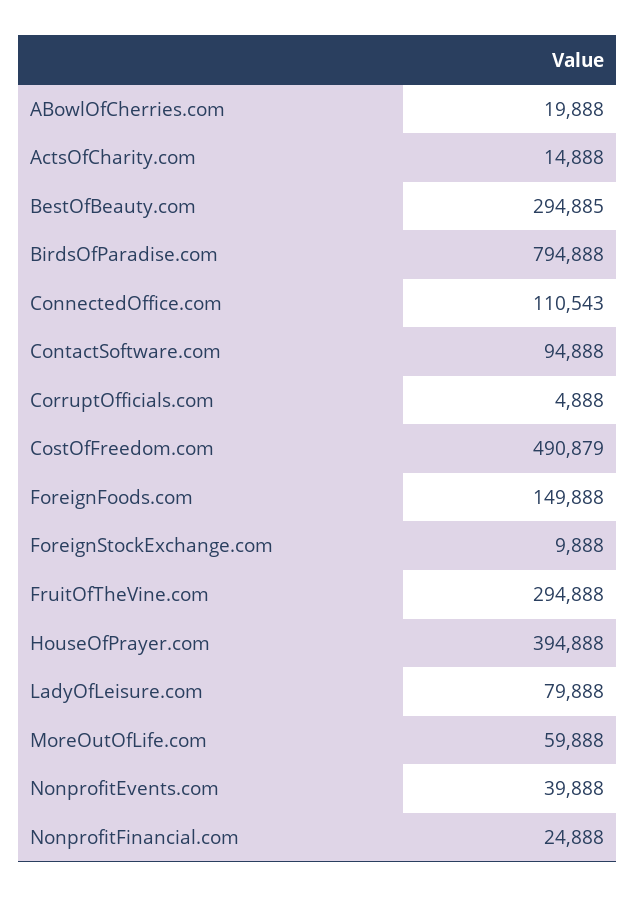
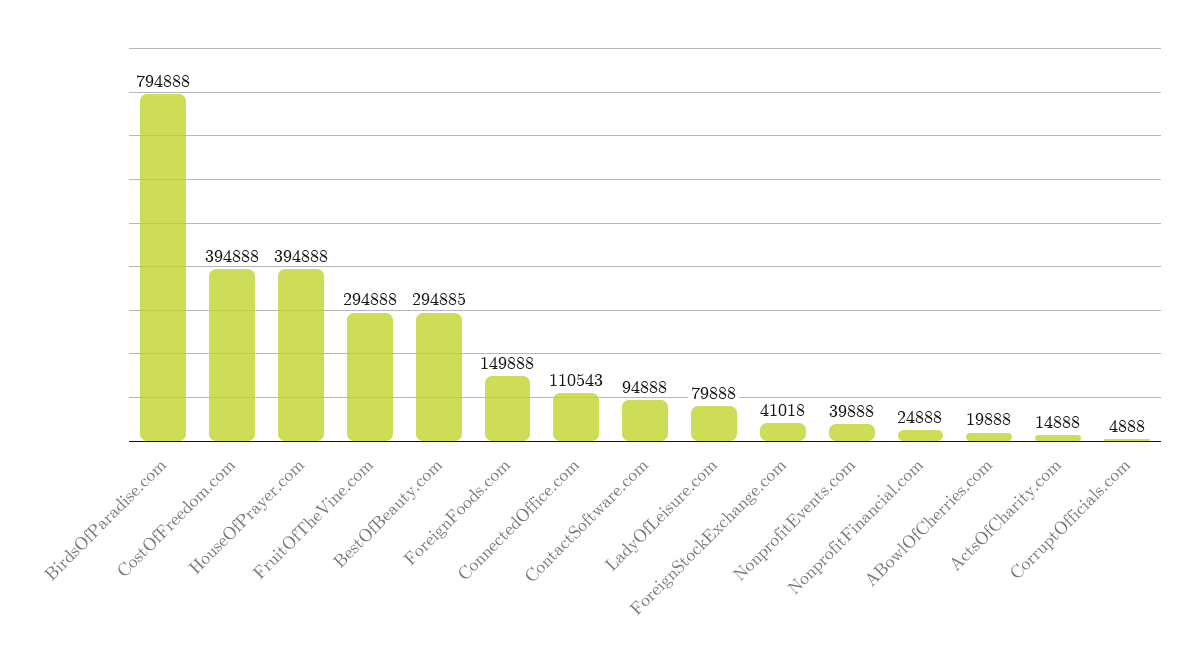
  {
    "ABowlOfCherries.com": 19888,
    "ActsOfCharity.com": 14888,
    "BestOfBeauty.com": 294885,
    "BirdsOfParadise.com": 794888,
    "ConnectedOffice.com": 110543,
    "ContactSoftware.com": 94888,
    "CorruptOfficials.com": 4888,
-   "CostOfFreedom.com": 490879,
+   "CostOfFreedom.com": 394888,
    "ForeignFoods.com": 149888,
-   "ForeignStockExchange.com": 9888,
+   "ForeignStockExchange.com": 41018,
    "FruitOfTheVine.com": 294888,
    "HouseOfPrayer.com": 394888,
    "LadyOfLeisure.com": 79888,
-   "MoreOutOfLife.com": 59888,
    "NonprofitEvents.com": 39888,
    "NonprofitFinancial.com": 24888
  }

